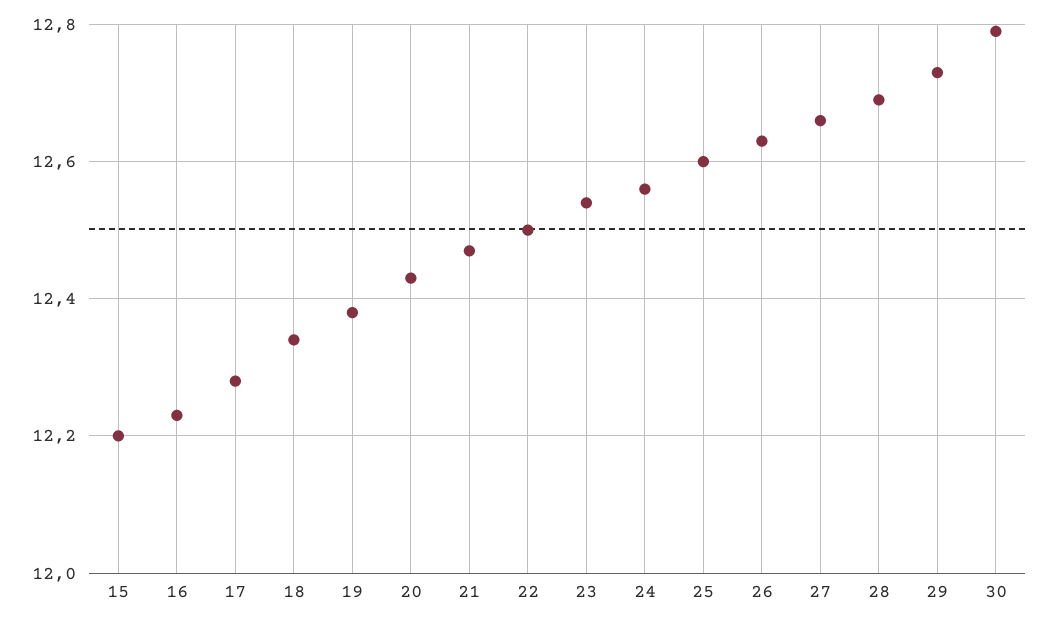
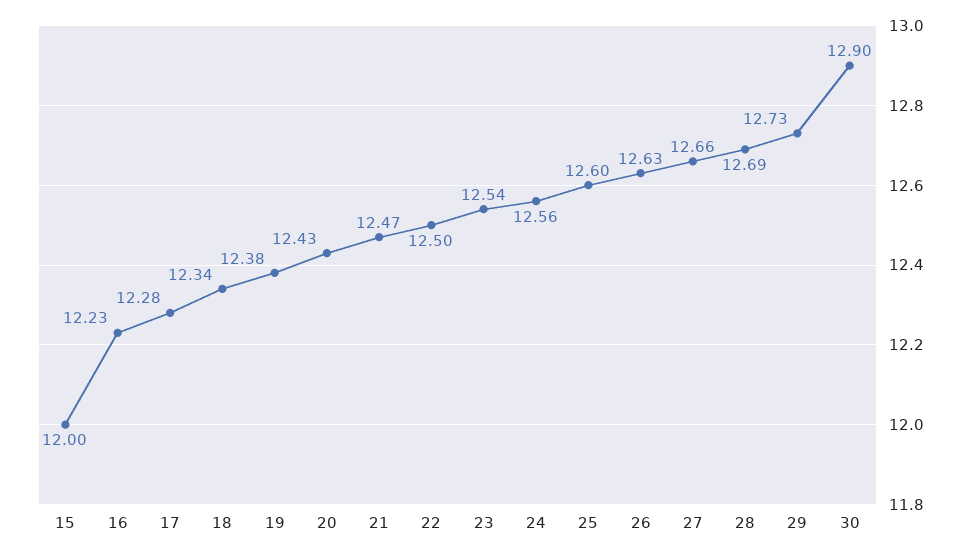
  {
-   "15": 12.2,
+   "15": 12,
    "16": 12.23,
    "17": 12.28,
    "18": 12.34,
    "19": 12.38,
    "20": 12.43,
    "21": 12.47,
    "22": 12.5,
    "23": 12.54,
    "24": 12.56,
    "25": 12.6,
    "26": 12.63,
    "27": 12.66,
    "28": 12.69,
    "29": 12.73,
-   "30": 12.8
+   "30": 12.9
  }

